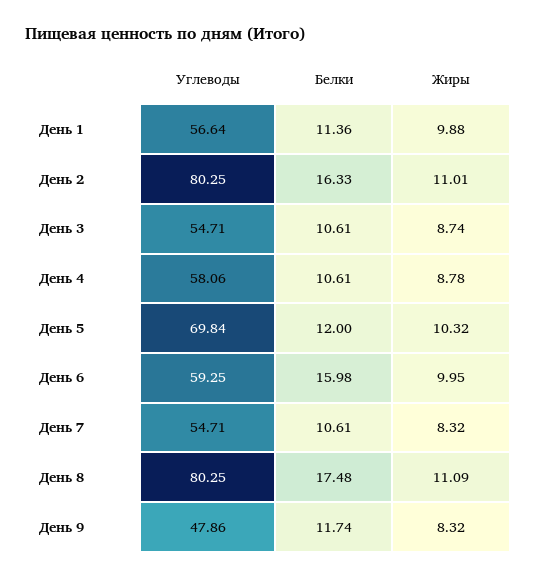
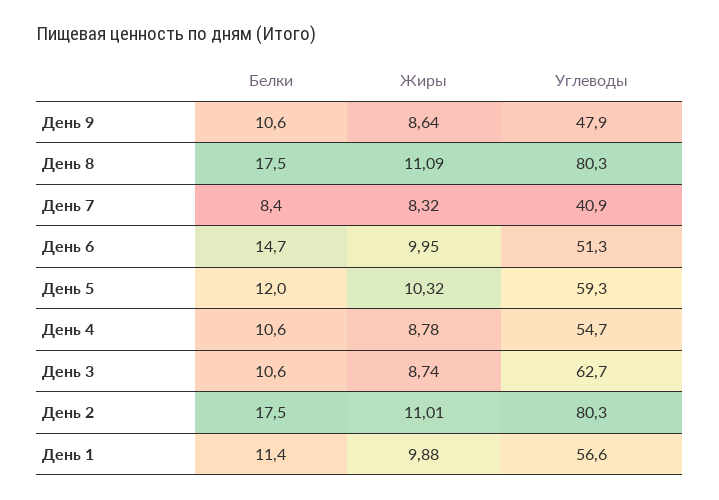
  {
    "Углеводы": {
      "День 1": 56.64,
      "День 2": 80.25,
-     "День 3": 54.71,
+     "День 3": 62.7,
-     "День 4": 58.06,
+     "День 4": 54.7,
-     "День 5": 69.84,
+     "День 5": 59.3,
-     "День 6": 59.25,
+     "День 6": 51.3,
-     "День 7": 54.71,
+     "День 7": 40.9,
      "День 8": 80.25,
      "День 9": 47.86
    },
    "Белки": {
      "День 1": 11.36,
-     "День 2": 16.33,
+     "День 2": 17.5,
      "День 3": 10.61,
      "День 4": 10.61,
      "День 5": 12,
-     "День 6": 15.98,
+     "День 6": 14.7,
-     "День 7": 10.61,
+     "День 7": 8.4,
      "День 8": 17.48,
-     "День 9": 11.74
+     "День 9": 10.6
    },
    "Жиры": {
      "День 1": 9.88,
      "День 2": 11.01,
      "День 3": 8.74,
      "День 4": 8.78,
      "День 5": 10.32,
      "День 6": 9.95,
      "День 7": 8.32,
      "День 8": 11.09,
-     "День 9": 8.32
+     "День 9": 8.64
    }
  }

